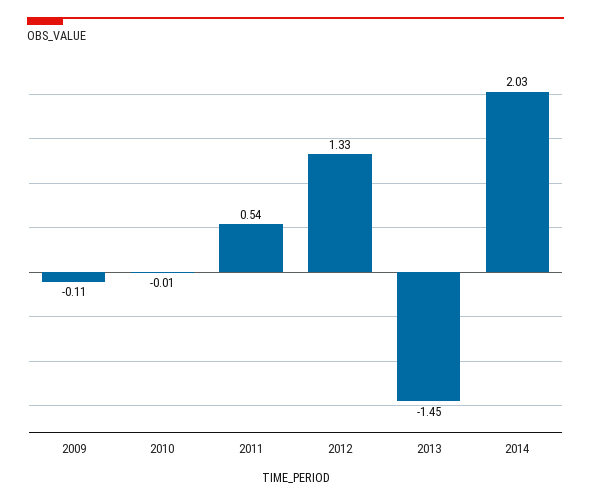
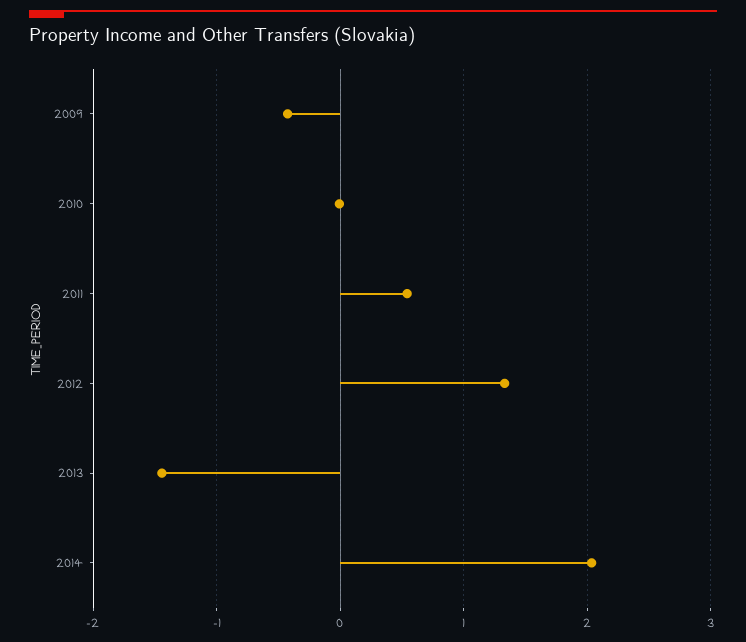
  {
-   "2009": -0.11,
+   "2009": -0.4,
    "2010": -0.01,
    "2011": 0.54,
    "2012": 1.33,
    "2013": -1.45,
    "2014": 2.03
  }

